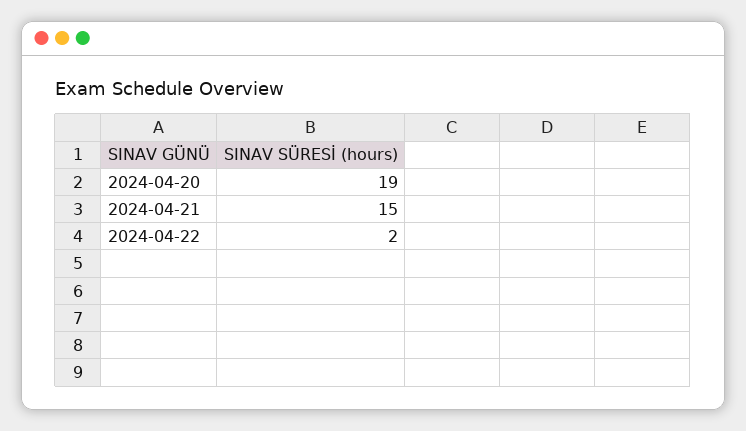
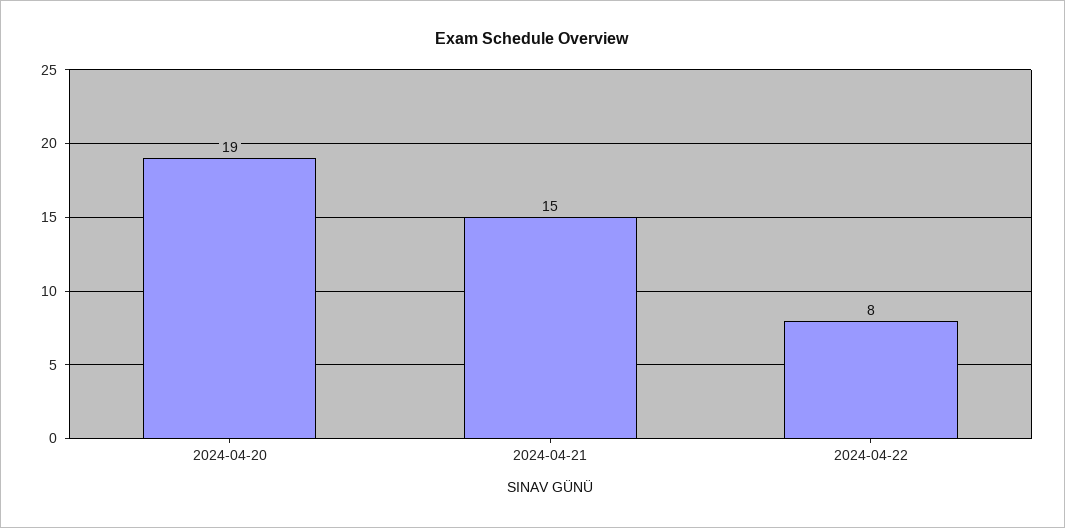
  {
    "2024-04-20": 19,
    "2024-04-21": 15,
-   "2024-04-22": 2
+   "2024-04-22": 8
  }

